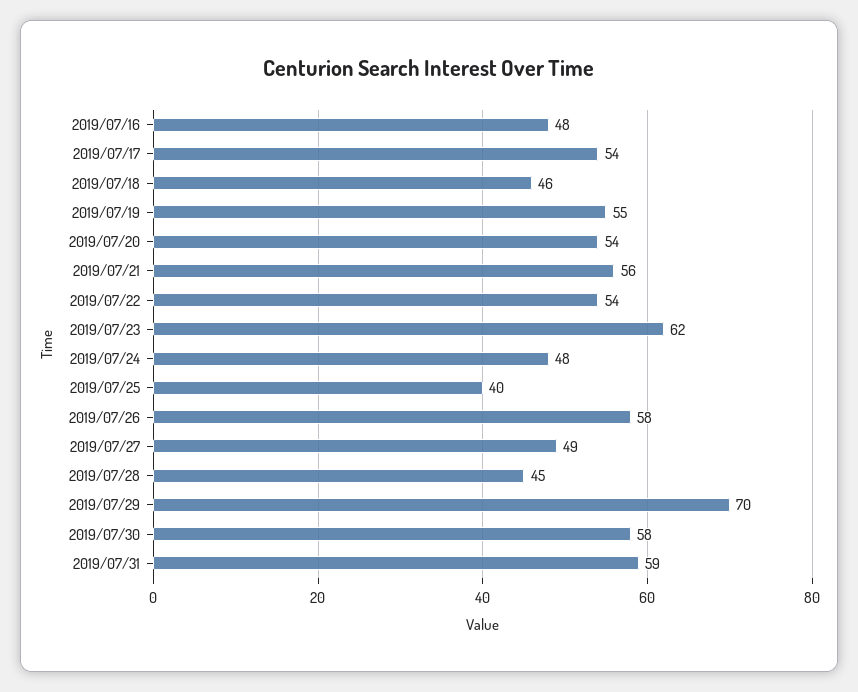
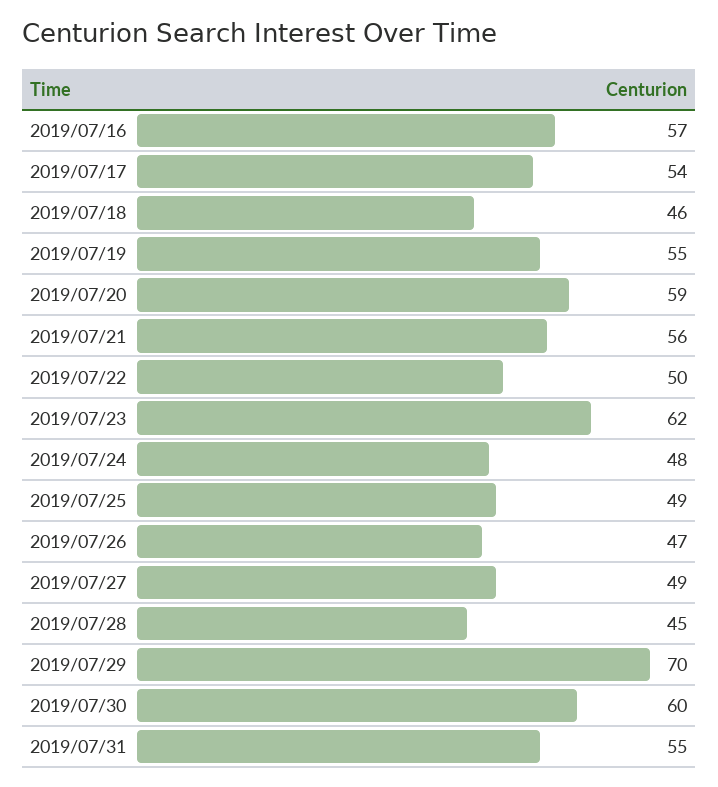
  {
-   "2019/07/16": 48,
+   "2019/07/16": 57,
    "2019/07/17": 54,
    "2019/07/18": 46,
    "2019/07/19": 55,
-   "2019/07/20": 54,
+   "2019/07/20": 59,
    "2019/07/21": 56,
-   "2019/07/22": 54,
+   "2019/07/22": 50,
    "2019/07/23": 62,
    "2019/07/24": 48,
-   "2019/07/25": 40,
+   "2019/07/25": 49,
-   "2019/07/26": 58,
+   "2019/07/26": 47,
    "2019/07/27": 49,
    "2019/07/28": 45,
    "2019/07/29": 70,
-   "2019/07/30": 58,
+   "2019/07/30": 60,
-   "2019/07/31": 59
+   "2019/07/31": 55
  }

